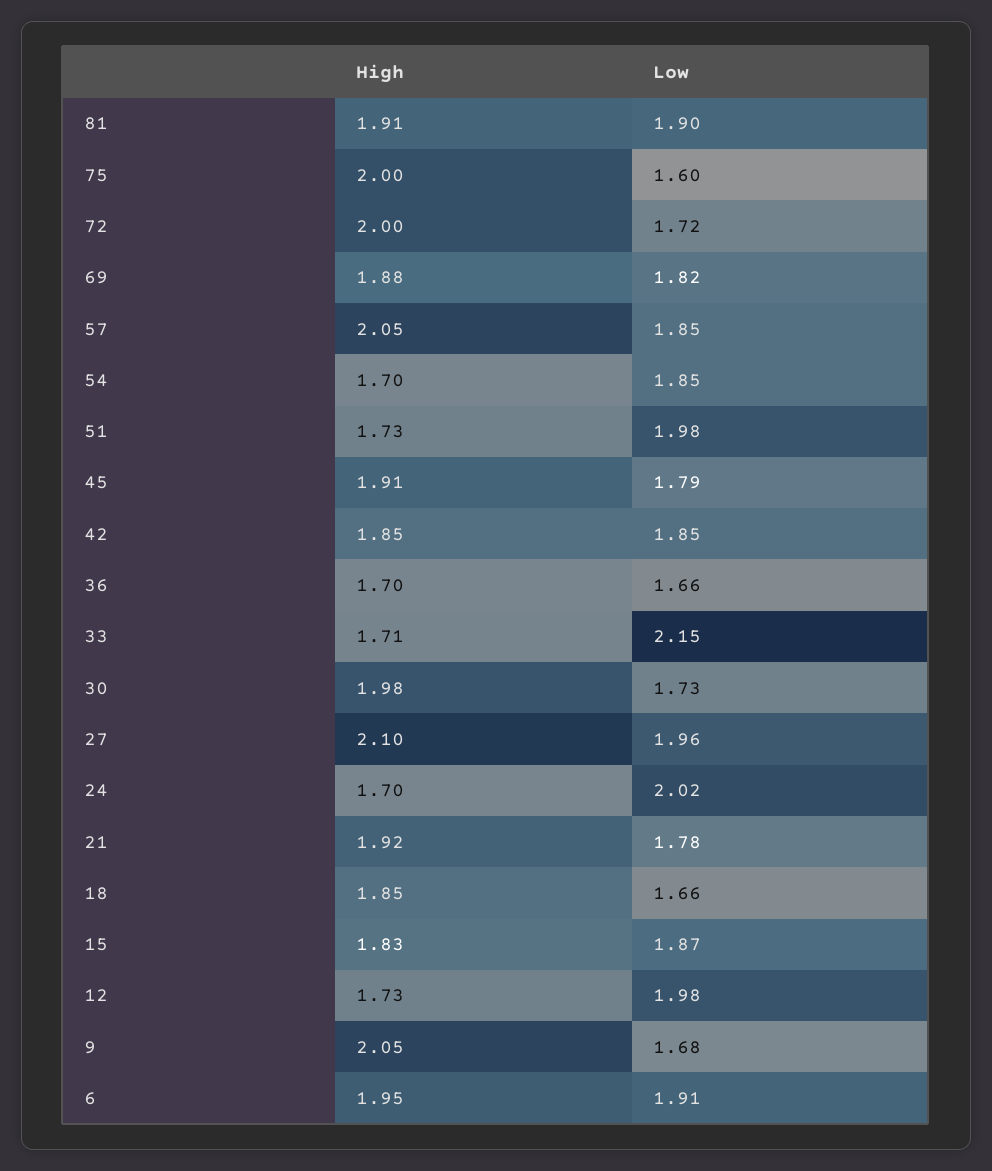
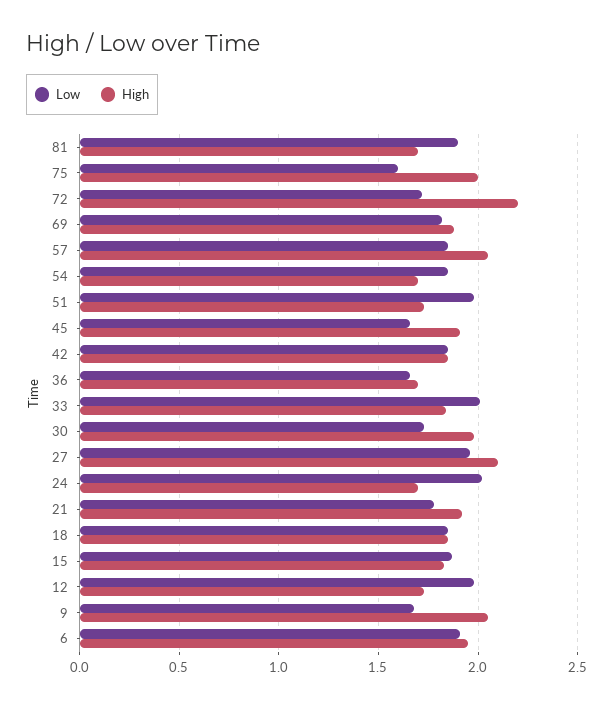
  {
    "High": {
-     "81": 1.91,
+     "81": 1.7,
      "75": 2,
-     "72": 2,
+     "72": 2.2,
      "69": 1.88,
      "57": 2.05,
      "54": 1.7,
      "51": 1.73,
      "45": 1.91,
      "42": 1.85,
      "36": 1.7,
-     "33": 1.71,
+     "33": 1.85,
      "30": 1.98,
      "27": 2.1,
      "24": 1.7,
      "21": 1.92,
      "18": 1.85,
      "15": 1.83,
      "12": 1.73,
      "9": 2.05,
      "6": 1.95
    },
    "Low": {
      "81": 1.9,
      "75": 1.6,
      "72": 1.72,
      "69": 1.82,
      "57": 1.85,
      "54": 1.85,
      "51": 1.98,
-     "45": 1.79,
+     "45": 1.65,
      "42": 1.85,
      "36": 1.66,
-     "33": 2.15,
+     "33": 2,
      "30": 1.73,
      "27": 1.96,
      "24": 2.02,
      "21": 1.78,
-     "18": 1.66,
+     "18": 1.85,
      "15": 1.87,
      "12": 1.98,
      "9": 1.68,
      "6": 1.91
    }
  }

